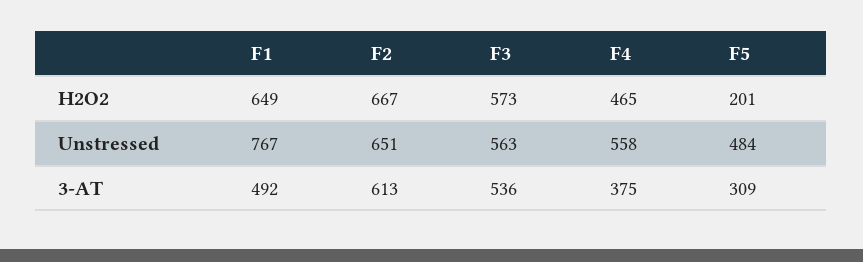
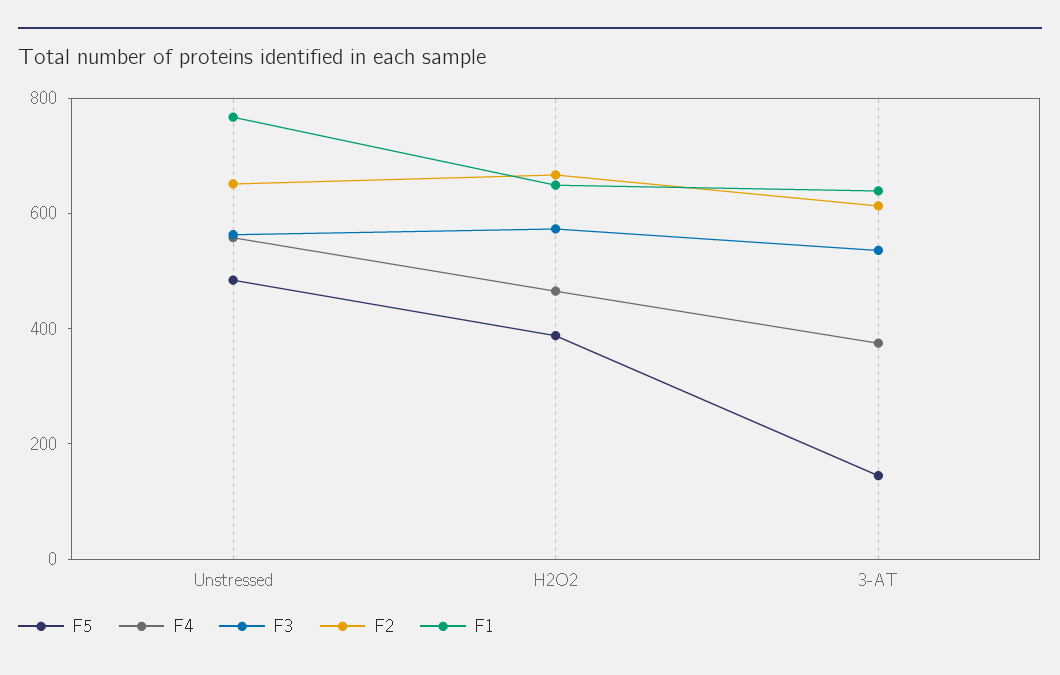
  {
    "F1": {
      "H2O2": 649,
      "Unstressed": 767,
-     "3-AT": 492
+     "3-AT": 650
    },
    "F2": {
      "H2O2": 667,
      "Unstressed": 651,
      "3-AT": 613
    },
    "F3": {
      "H2O2": 573,
      "Unstressed": 563,
      "3-AT": 536
    },
    "F4": {
      "H2O2": 465,
      "Unstressed": 558,
      "3-AT": 375
    },
    "F5": {
-     "H2O2": 201,
+     "H2O2": 400,
      "Unstressed": 484,
-     "3-AT": 309
+     "3-AT": 150
    }
  }

